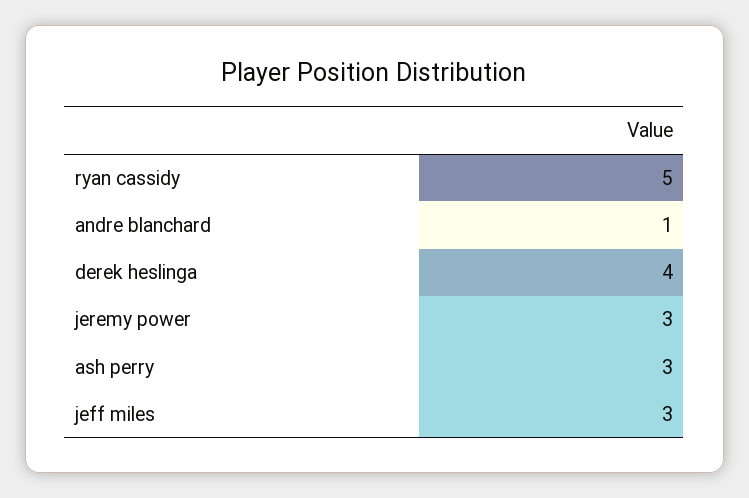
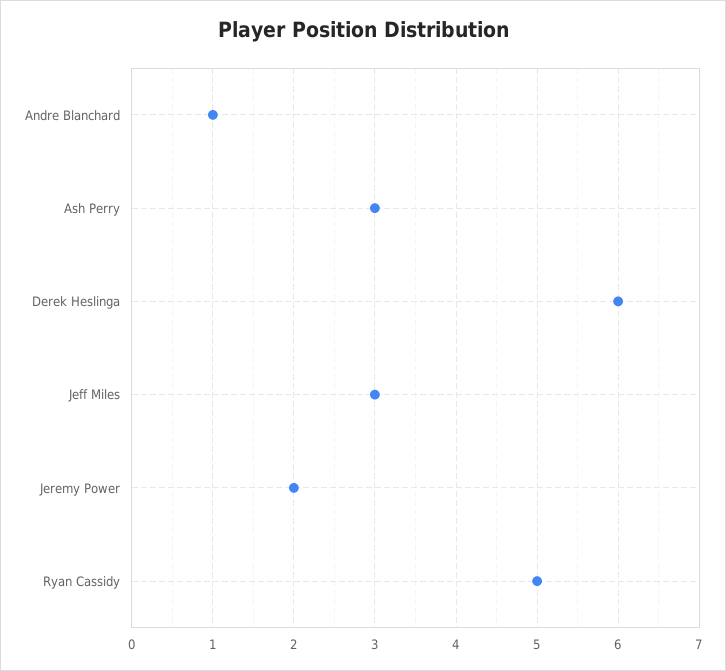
  {
    "ryan cassidy": 5,
    "andre blanchard": 1,
-   "derek heslinga": 4,
+   "derek heslinga": 6,
-   "jeremy power": 3,
+   "jeremy power": 2,
    "ash perry": 3,
    "jeff miles": 3
  }

